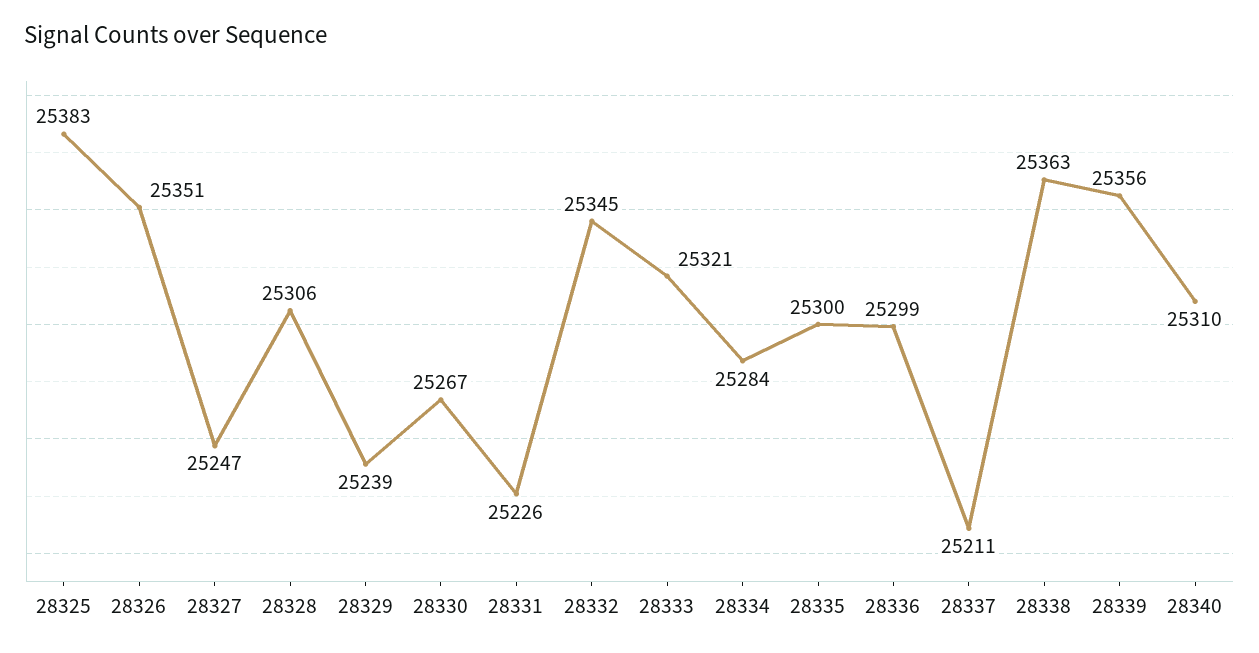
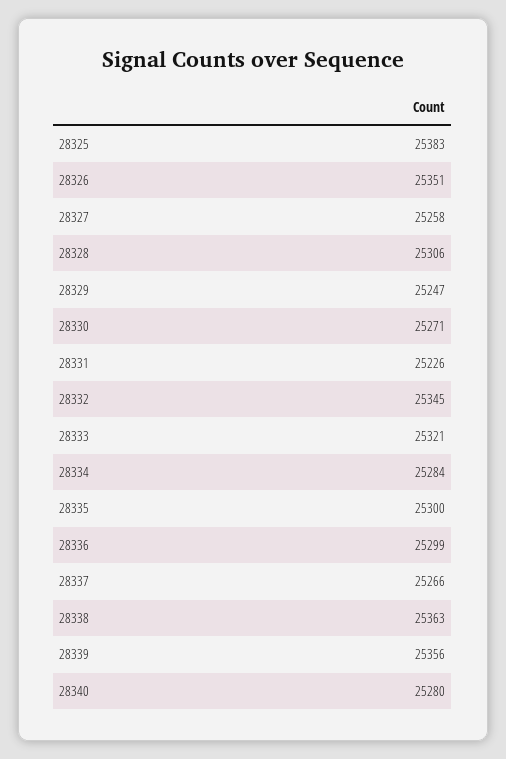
  {
    "28325": 25383,
    "28326": 25351,
-   "28327": 25247,
+   "28327": 25258,
    "28328": 25306,
-   "28329": 25239,
+   "28329": 25247,
-   "28330": 25267,
+   "28330": 25271,
    "28331": 25226,
    "28332": 25345,
    "28333": 25321,
    "28334": 25284,
    "28335": 25300,
    "28336": 25299,
-   "28337": 25211,
+   "28337": 25266,
    "28338": 25363,
    "28339": 25356,
-   "28340": 25310
+   "28340": 25280
  }

